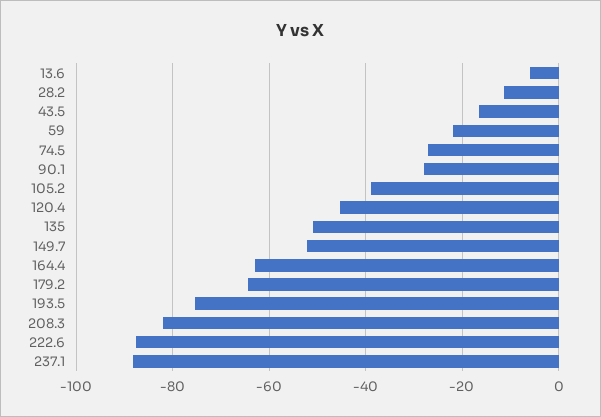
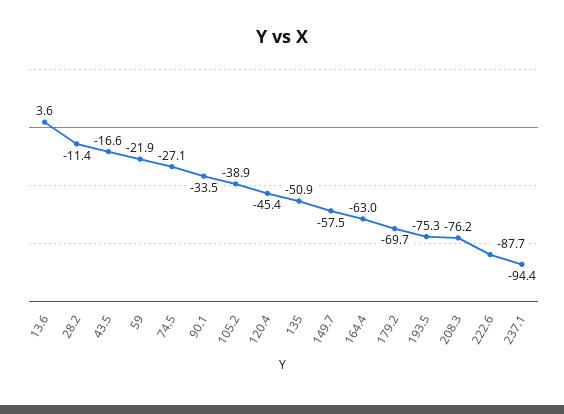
  {
-   "13.6": -6,
+   "13.6": 3.6,
    "28.2": -11.4,
    "43.5": -16.6,
    "59": -21.9,
    "74.5": -27.1,
-   "90.1": -28,
+   "90.1": -33.5,
    "105.2": -38.9,
    "120.4": -45.4,
    "135": -50.9,
-   "149.7": -52,
+   "149.7": -57.5,
    "164.4": -63,
-   "179.2": -64,
+   "179.2": -69.7,
    "193.5": -75.3,
-   "208.3": -82,
+   "208.3": -76.2,
    "222.6": -87.7,
-   "237.1": -88
+   "237.1": -94.4
  }

